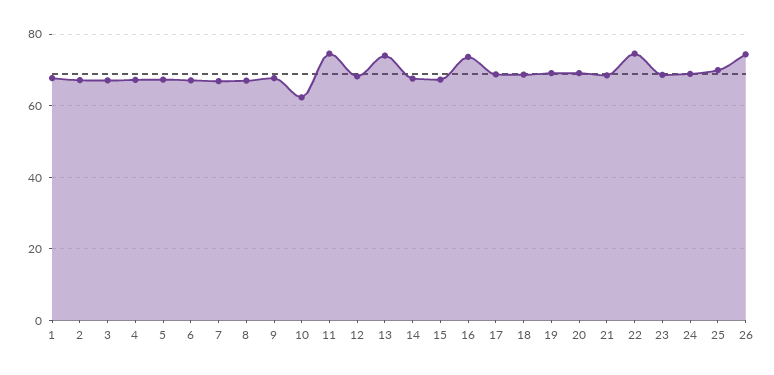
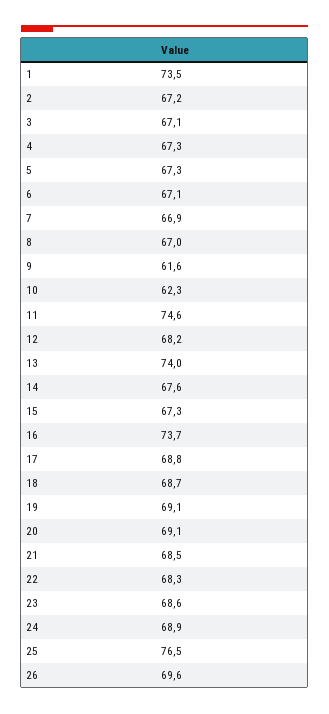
  {
-   "1": 68,
+   "1": 73.5,
    "2": 67.2,
    "3": 67.1,
    "4": 67.3,
    "5": 67.3,
    "6": 67.1,
    "7": 66.9,
    "8": 67,
-   "9": 68,
+   "9": 61.6,
    "10": 62.3,
    "11": 74.6,
    "12": 68.2,
    "13": 74,
    "14": 67.6,
    "15": 67.3,
    "16": 73.7,
    "17": 68.8,
    "18": 68.7,
    "19": 69.1,
    "20": 69.1,
    "21": 68.5,
-   "22": 74,
+   "22": 68.3,
    "23": 68.6,
    "24": 68.9,
-   "25": 70,
+   "25": 76.5,
-   "26": 74
+   "26": 69.6
  }

